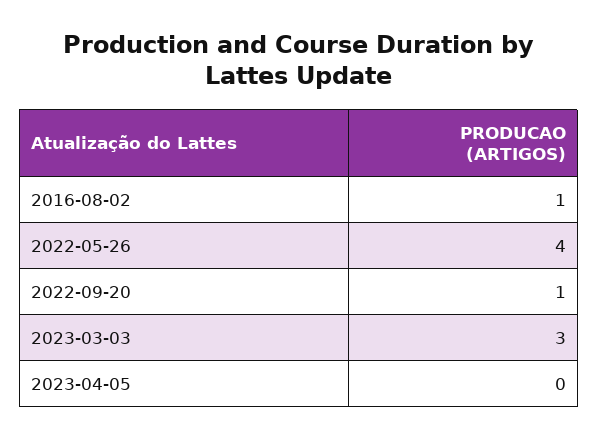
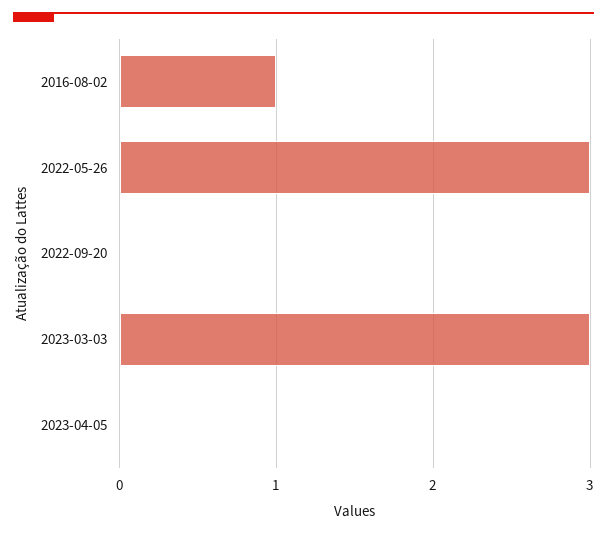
  {
    "2016-08-02": 1,
-   "2022-05-26": 4,
+   "2022-05-26": 3,
-   "2022-09-20": 1,
+   "2022-09-20": 0,
    "2023-03-03": 3,
    "2023-04-05": 0
  }

